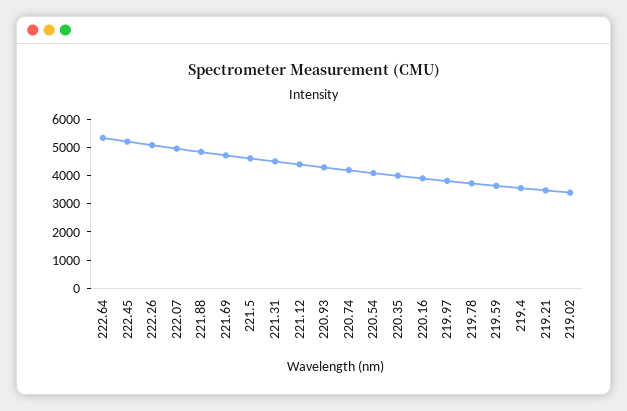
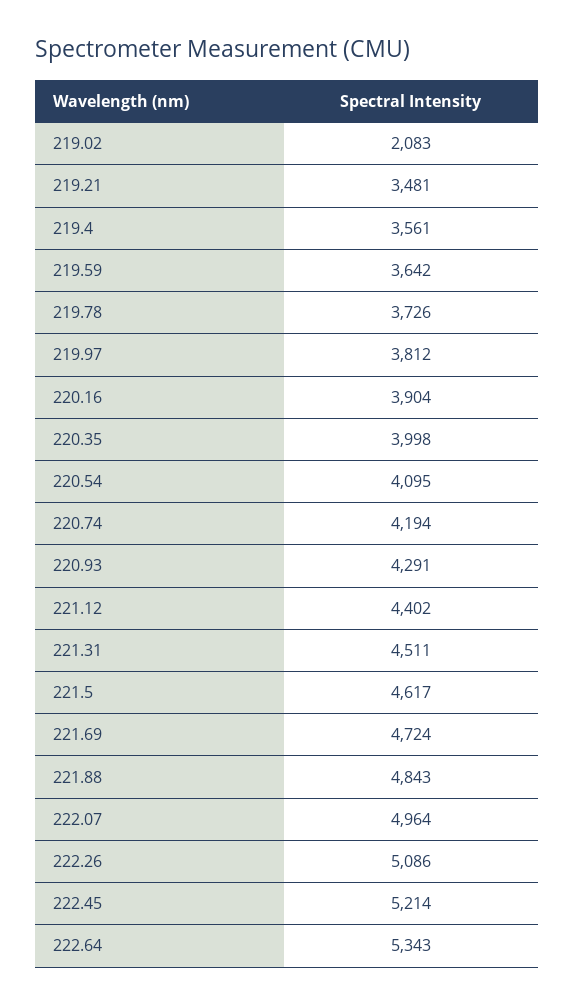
  {
    "222.64": 5343,
    "222.45": 5214,
    "222.26": 5086,
    "222.07": 4964,
    "221.88": 4843,
    "221.69": 4724,
    "221.5": 4617,
    "221.31": 4511,
    "221.12": 4402,
    "220.93": 4291,
    "220.74": 4194,
    "220.54": 4095,
    "220.35": 3998,
    "220.16": 3904,
    "219.97": 3812,
    "219.78": 3726,
    "219.59": 3642,
    "219.4": 3561,
    "219.21": 3481,
-   "219.02": 3500
+   "219.02": 2083
  }

